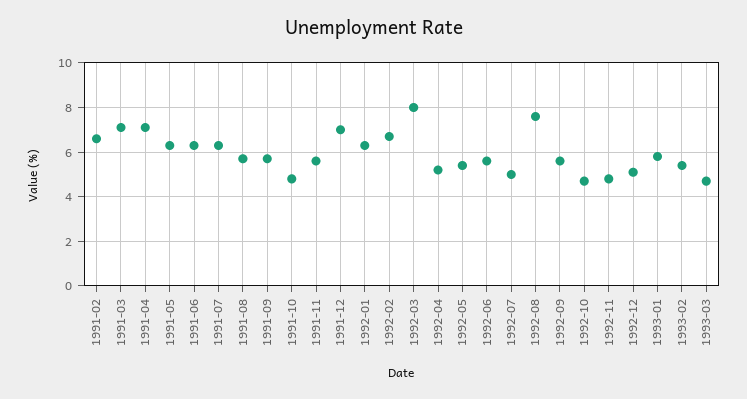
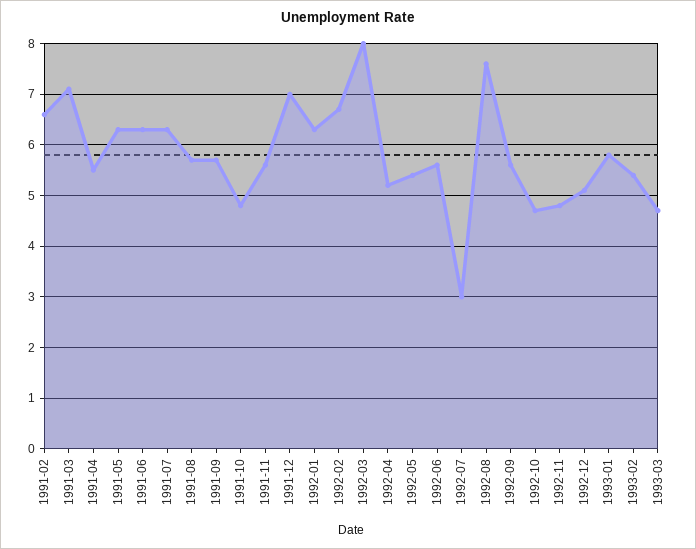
  {
    "1991-02": 6.5,
    "1991-03": 7,
-   "1991-04": 7,
+   "1991-04": 5.5,
    "1991-05": 6.5,
    "1991-06": 6.5,
    "1991-07": 6.5,
    "1991-08": 5.5,
    "1991-09": 5.5,
    "1991-10": 5,
    "1991-11": 5.5,
    "1991-12": 7,
    "1992-01": 6.5,
    "1992-02": 6.5,
    "1992-03": 8,
    "1992-04": 5,
    "1992-05": 5.5,
    "1992-06": 5.5,
-   "1992-07": 5,
+   "1992-07": 3,
    "1992-08": 7.5,
    "1992-09": 5.5,
    "1992-10": 4.5,
    "1992-11": 5,
    "1992-12": 5,
    "1993-01": 6,
    "1993-02": 5.5,
    "1993-03": 4.5
  }

